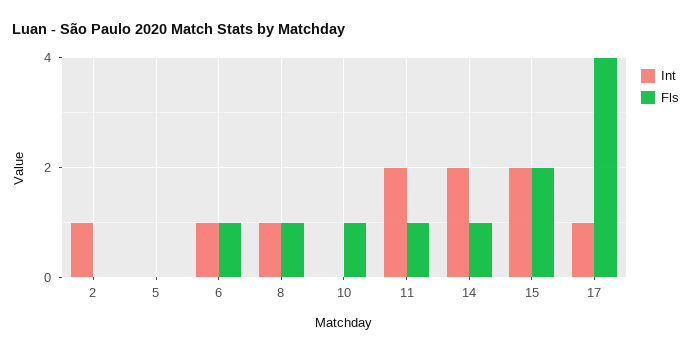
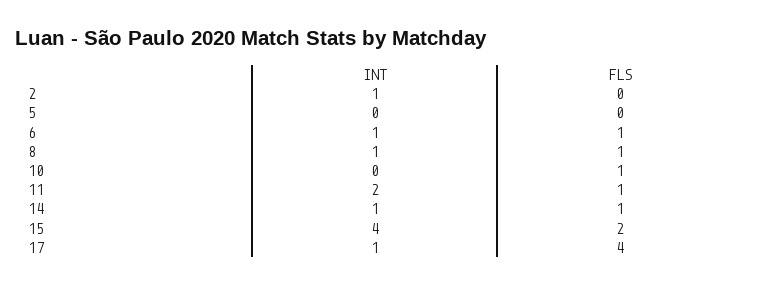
  {
    "Int": {
      "2": 1,
      "5": 0,
      "6": 1,
      "8": 1,
      "10": 0,
      "11": 2,
-     "14": 2,
+     "14": 1,
-     "15": 2,
+     "15": 4,
      "17": 1
    },
    "Fls": {
      "2": 0,
      "5": 0,
      "6": 1,
      "8": 1,
      "10": 1,
      "11": 1,
      "14": 1,
      "15": 2,
      "17": 4
    }
  }

